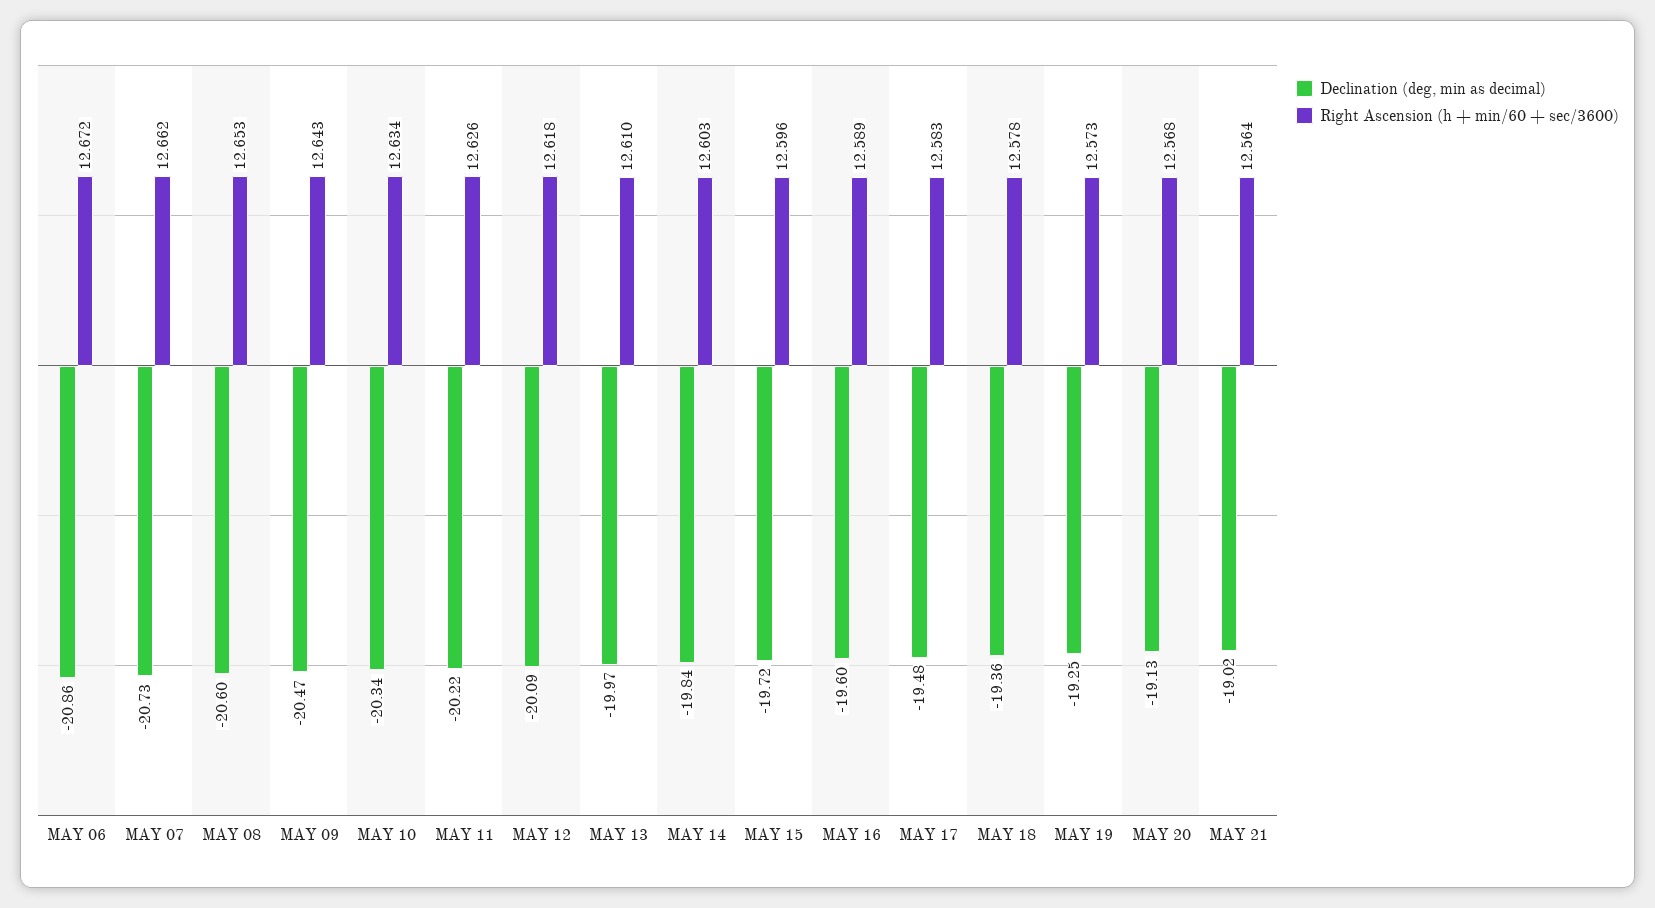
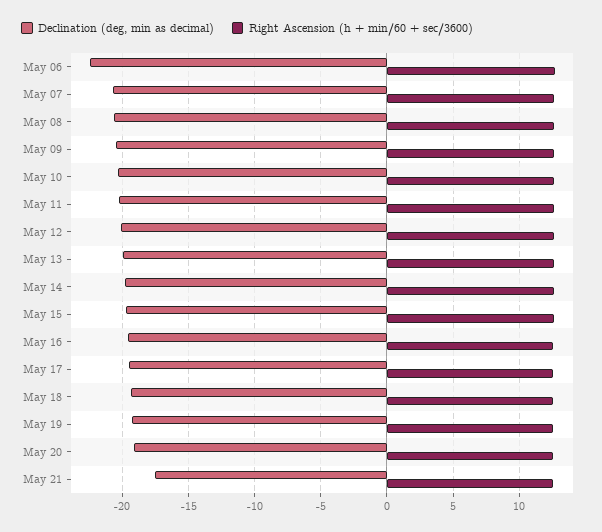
  {
    "Declination (deg, min as decimal)": {
-     "MAY 06": -20.86,
+     "MAY 06": -22.5,
      "MAY 07": -20.73,
      "MAY 08": -20.6,
      "MAY 09": -20.47,
      "MAY 10": -20.34,
      "MAY 11": -20.22,
      "MAY 12": -20.09,
      "MAY 13": -19.97,
      "MAY 14": -19.84,
      "MAY 15": -19.72,
      "MAY 16": -19.6,
      "MAY 17": -19.48,
      "MAY 18": -19.36,
      "MAY 19": -19.25,
      "MAY 20": -19.13,
-     "MAY 21": -19.02
+     "MAY 21": -17.5
    },
    "Right Ascension (h + min/60 + sec/3600)": {
      "MAY 06": 12.672,
      "MAY 07": 12.662,
      "MAY 08": 12.653,
      "MAY 09": 12.643,
      "MAY 10": 12.634,
      "MAY 11": 12.626,
      "MAY 12": 12.618,
      "MAY 13": 12.61,
      "MAY 14": 12.603,
      "MAY 15": 12.596,
      "MAY 16": 12.589,
      "MAY 17": 12.583,
      "MAY 18": 12.578,
      "MAY 19": 12.573,
      "MAY 20": 12.568,
      "MAY 21": 12.564
    }
  }

